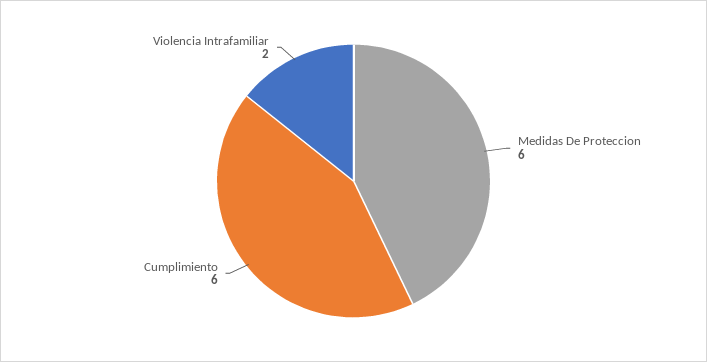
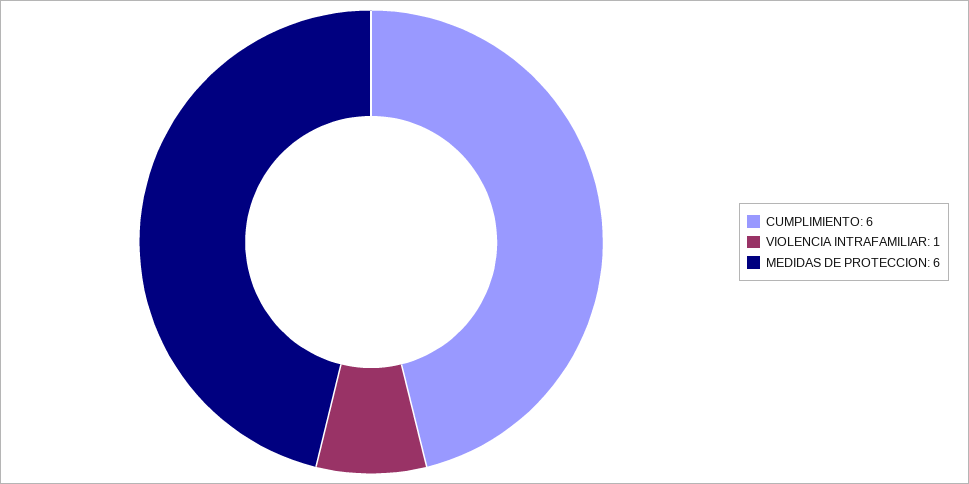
  {
    "Medidas De Proteccion": 6,
    "Cumplimiento": 6,
-   "Violencia Intrafamiliar": 2
+   "Violencia Intrafamiliar": 1
  }

